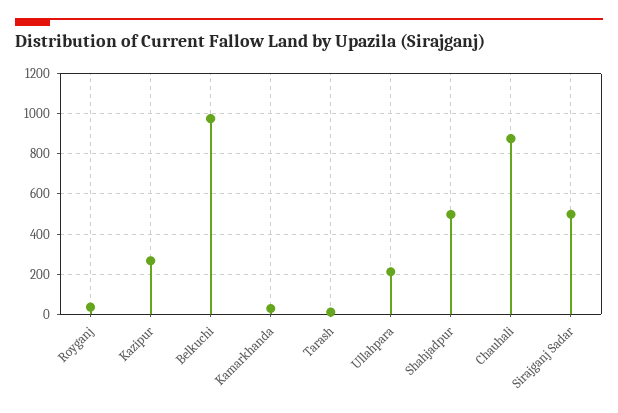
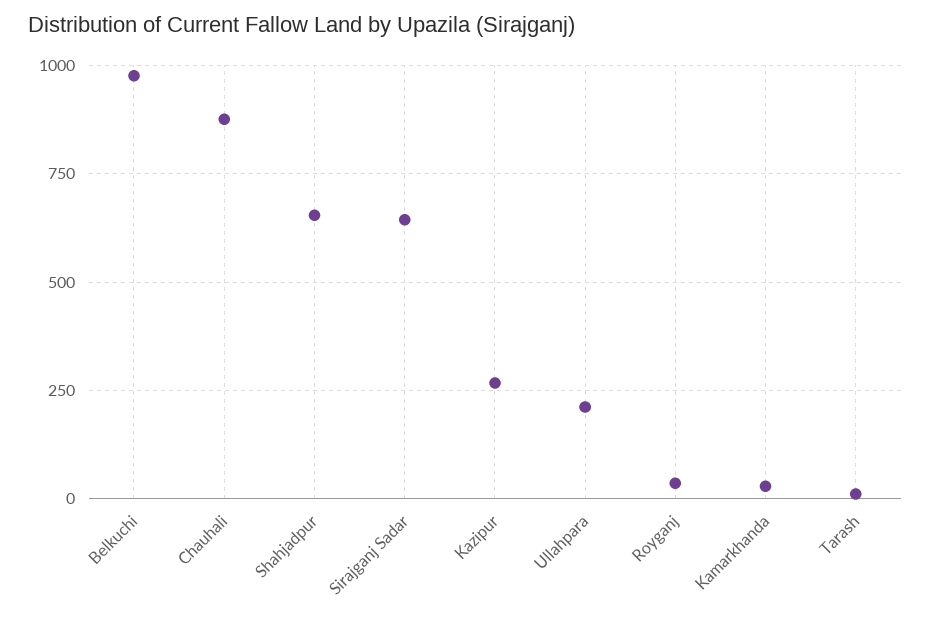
  {
    "Royganj": 25,
    "Kazipur": 275,
    "Belkuchi": 975,
    "Kamarkhanda": 25,
    "Tarash": 0,
    "Ullahpara": 200,
-   "Shahjadpur": 500,
+   "Shahjadpur": 650,
    "Chauhali": 875,
-   "Sirajganj Sadar": 500
+   "Sirajganj Sadar": 650
  }

